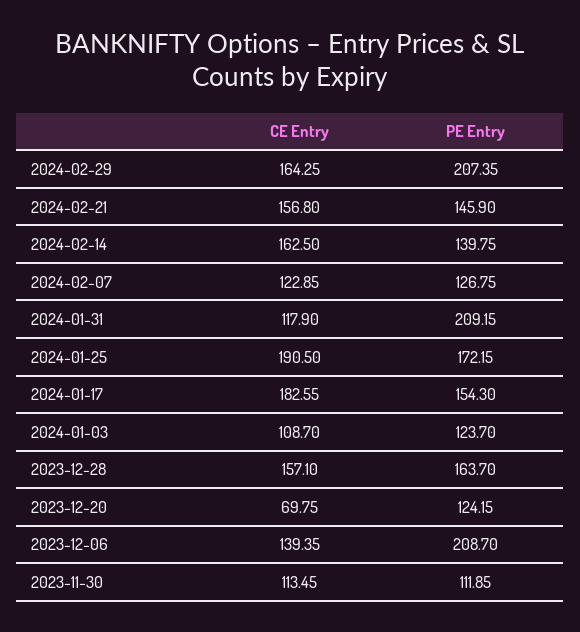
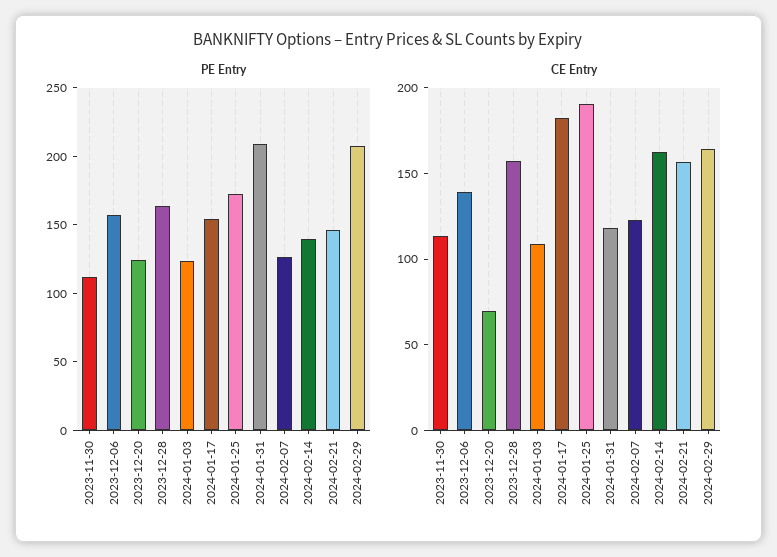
  {
    "CE Entry": {
      "2024-02-29": 164.25,
      "2024-02-21": 156.8,
      "2024-02-14": 162.5,
      "2024-02-07": 122.85,
      "2024-01-31": 117.9,
      "2024-01-25": 190.5,
      "2024-01-17": 182.55,
      "2024-01-03": 108.7,
      "2023-12-28": 157.1,
      "2023-12-20": 69.75,
      "2023-12-06": 139.35,
      "2023-11-30": 113.45
    },
    "PE Entry": {
      "2024-02-29": 207.35,
      "2024-02-21": 145.9,
      "2024-02-14": 139.75,
      "2024-02-07": 126.75,
      "2024-01-31": 209.15,
      "2024-01-25": 172.15,
      "2024-01-17": 154.3,
      "2024-01-03": 123.7,
      "2023-12-28": 163.7,
      "2023-12-20": 124.15,
-     "2023-12-06": 208.7,
+     "2023-12-06": 160,
      "2023-11-30": 111.85
    }
  }

